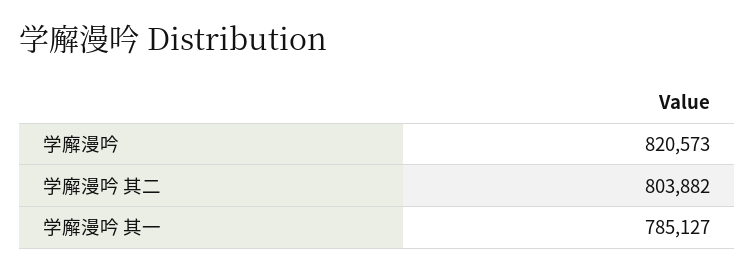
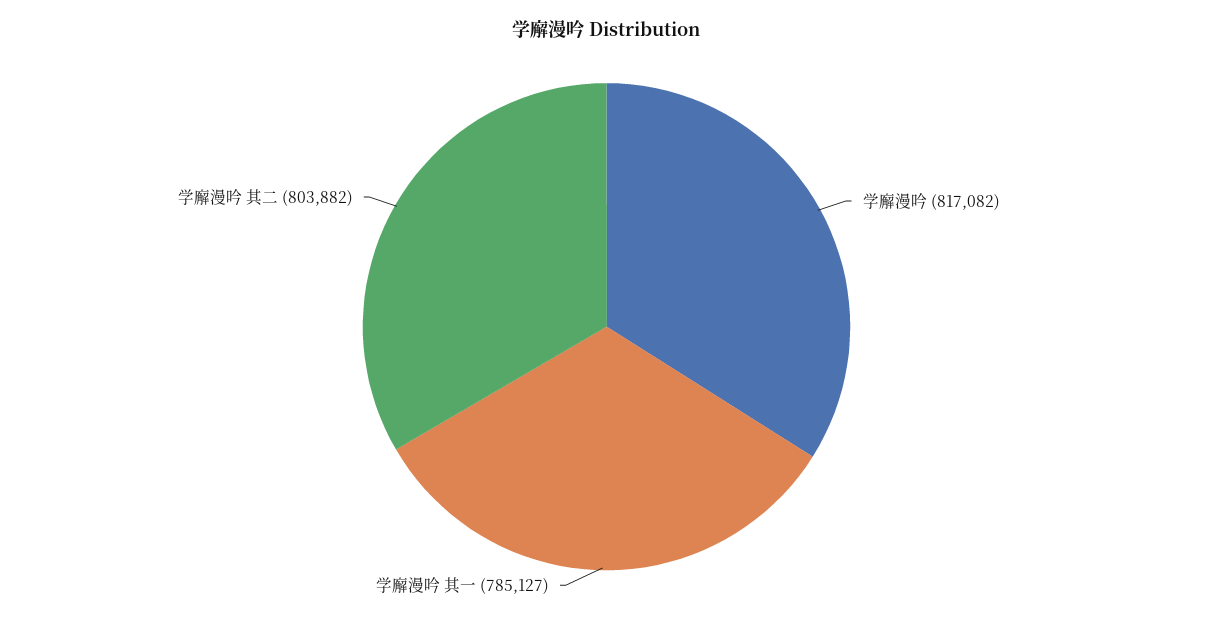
  {
-   "学廨漫吟": 820573,
+   "学廨漫吟": 817082,
    "学廨漫吟 其二": 803882,
    "学廨漫吟 其一": 785127
  }

